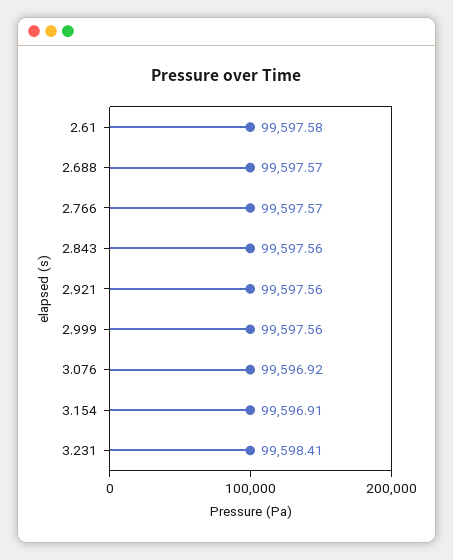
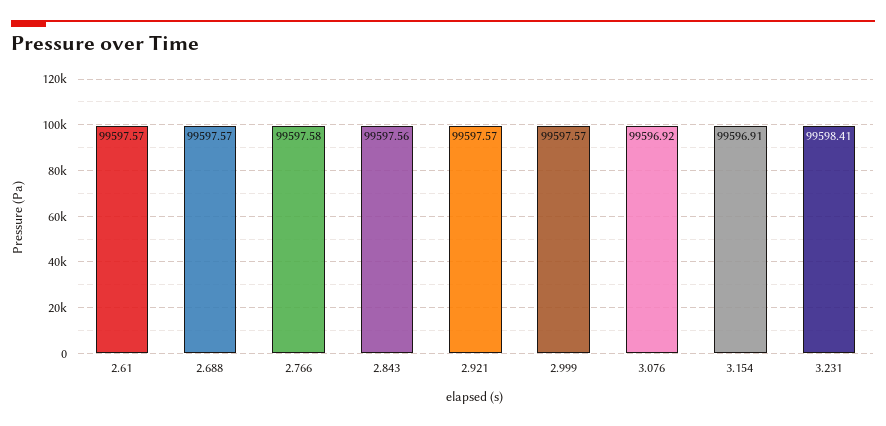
  {
-   "2.61": 99597.58,
+   "2.61": 99597.57,
    "2.688": 99597.57,
-   "2.766": 99597.57,
+   "2.766": 99597.58,
    "2.843": 99597.56,
-   "2.921": 99597.56,
+   "2.921": 99597.57,
-   "2.999": 99597.56,
+   "2.999": 99597.57,
    "3.076": 99596.92,
    "3.154": 99596.91,
    "3.231": 99598.41
  }

